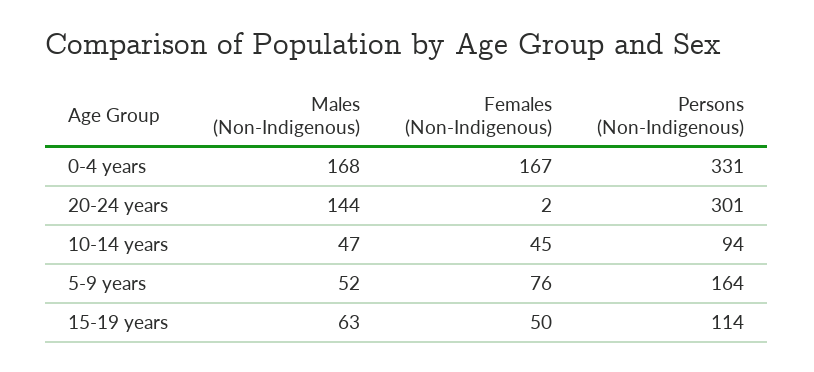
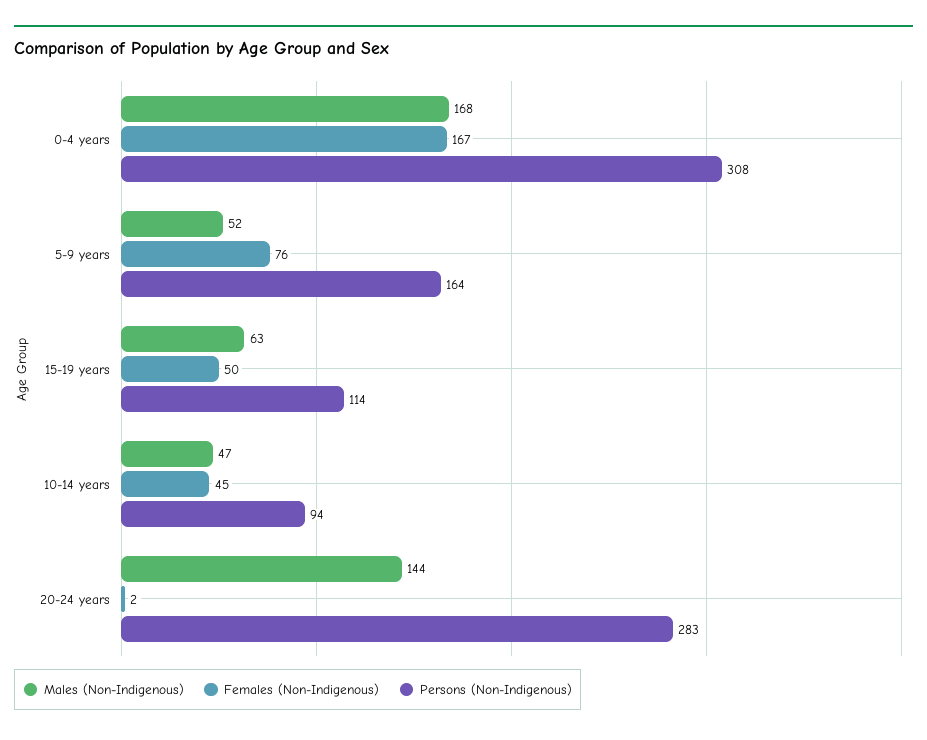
  {
    "Males (Non-Indigenous)": {
      "0-4 years": 168,
      "20-24 years": 144,
      "10-14 years": 47,
      "5-9 years": 52,
      "15-19 years": 63
    },
    "Females (Non-Indigenous)": {
      "0-4 years": 167,
      "20-24 years": 2,
      "10-14 years": 45,
      "5-9 years": 76,
      "15-19 years": 50
    },
    "Persons (Non-Indigenous)": {
-     "0-4 years": 331,
+     "0-4 years": 308,
-     "20-24 years": 301,
+     "20-24 years": 283,
      "10-14 years": 94,
      "5-9 years": 164,
      "15-19 years": 114
    }
  }

